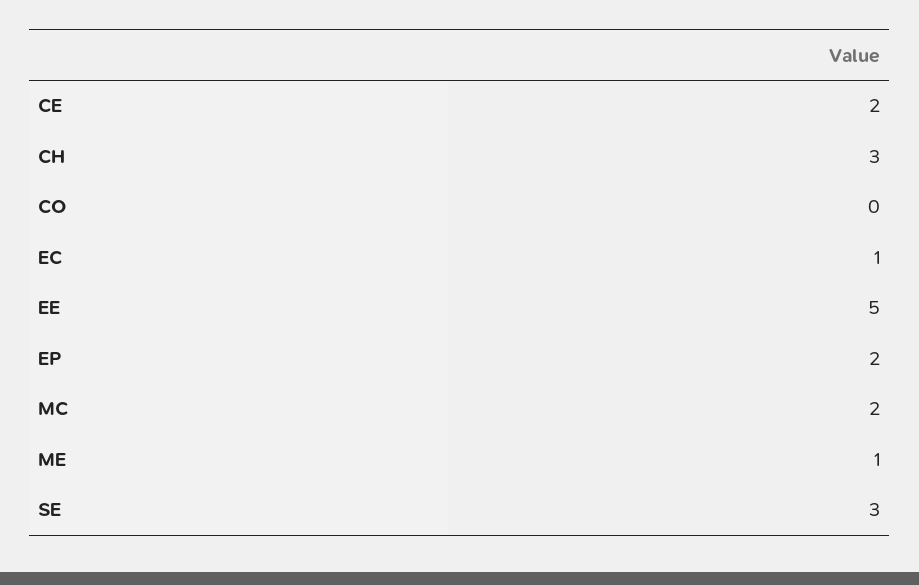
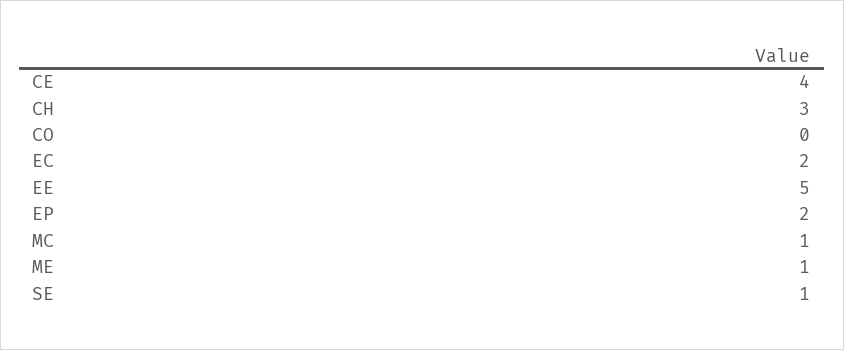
  {
-   "CE": 2,
+   "CE": 4,
    "CH": 3,
    "CO": 0,
-   "EC": 1,
+   "EC": 2,
    "EE": 5,
    "EP": 2,
-   "MC": 2,
+   "MC": 1,
    "ME": 1,
-   "SE": 3
+   "SE": 1
  }

